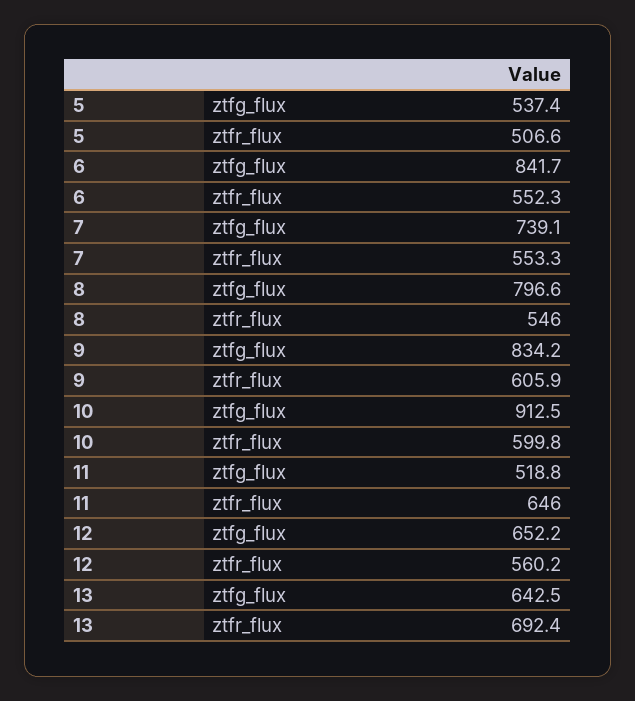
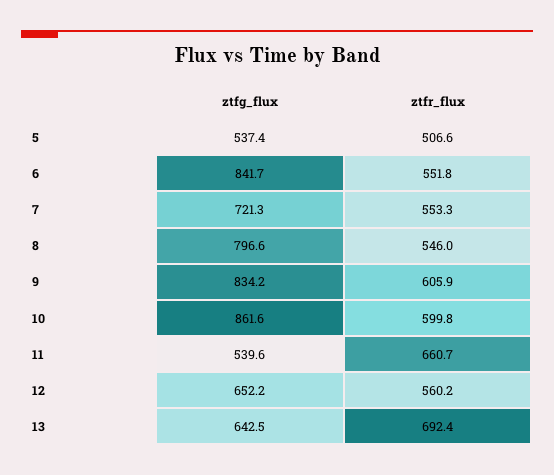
  {
    "5": {
      "ztfg_flux": 537.4,
      "ztfr_flux": 506.6
    },
    "6": {
      "ztfg_flux": 841.7,
-     "ztfr_flux": 552.3
+     "ztfr_flux": 551.8
    },
    "7": {
-     "ztfg_flux": 739.1,
+     "ztfg_flux": 721.3,
      "ztfr_flux": 553.3
    },
    "8": {
      "ztfg_flux": 796.6,
      "ztfr_flux": 546
    },
    "9": {
      "ztfg_flux": 834.2,
      "ztfr_flux": 605.9
    },
    "10": {
-     "ztfg_flux": 912.5,
+     "ztfg_flux": 861.6,
      "ztfr_flux": 599.8
    },
    "11": {
-     "ztfg_flux": 518.8,
+     "ztfg_flux": 539.6,
-     "ztfr_flux": 646
+     "ztfr_flux": 660.7
    },
    "12": {
      "ztfg_flux": 652.2,
      "ztfr_flux": 560.2
    },
    "13": {
      "ztfg_flux": 642.5,
      "ztfr_flux": 692.4
    }
  }

